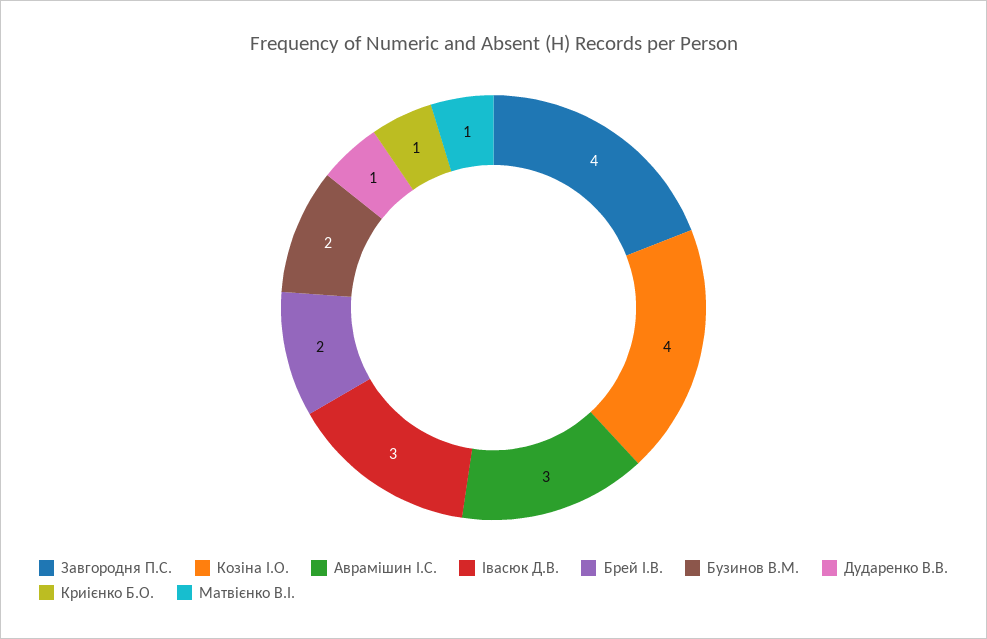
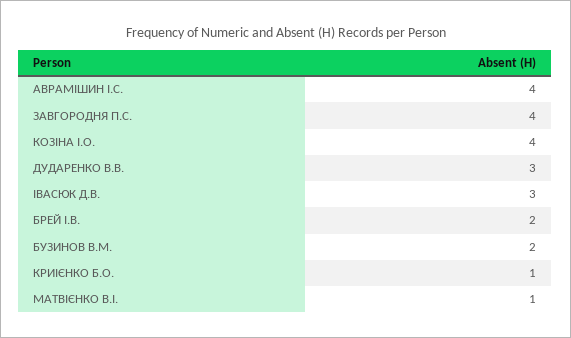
  {
    "Завгородня П.С.": 4,
    "Козіна І.О.": 4,
-   "Аврамішин І.С.": 3,
+   "Аврамішин І.С.": 4,
    "Івасюк Д.В.": 3,
    "Брей І.В.": 2,
    "Бузинов В.М.": 2,
-   "Дударенко В.В.": 1,
+   "Дударенко В.В.": 3,
    "Криієнко Б.О.": 1,
    "Матвієнко В.І.": 1
  }

